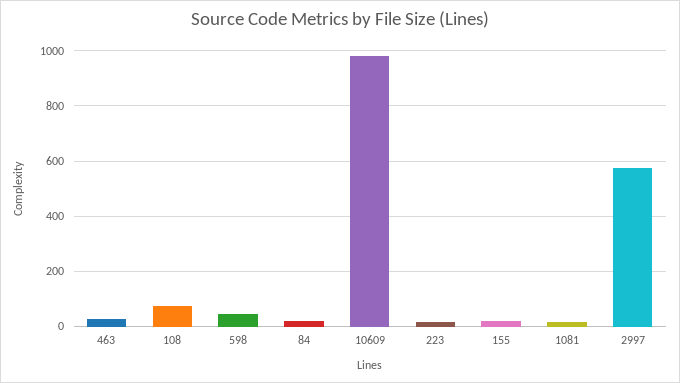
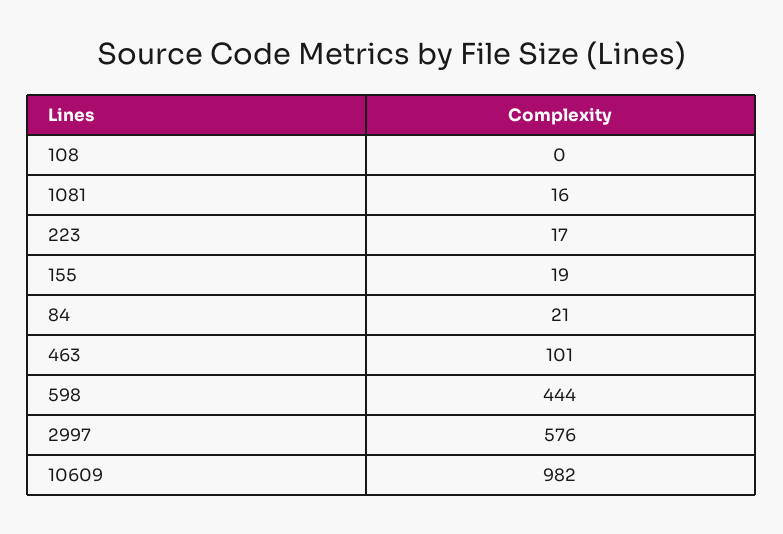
  {
-   "463": 25,
+   "463": 101,
-   "108": 75,
+   "108": 0,
-   "598": 50,
+   "598": 444,
    "84": 21,
    "10609": 982,
    "223": 17,
    "155": 19,
    "1081": 16,
    "2997": 576
  }

